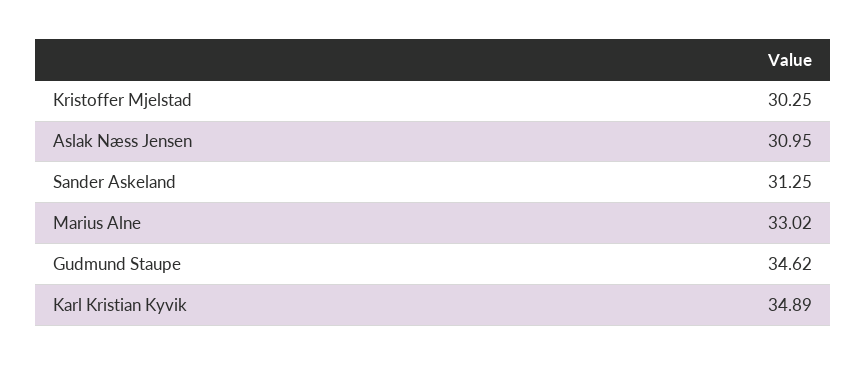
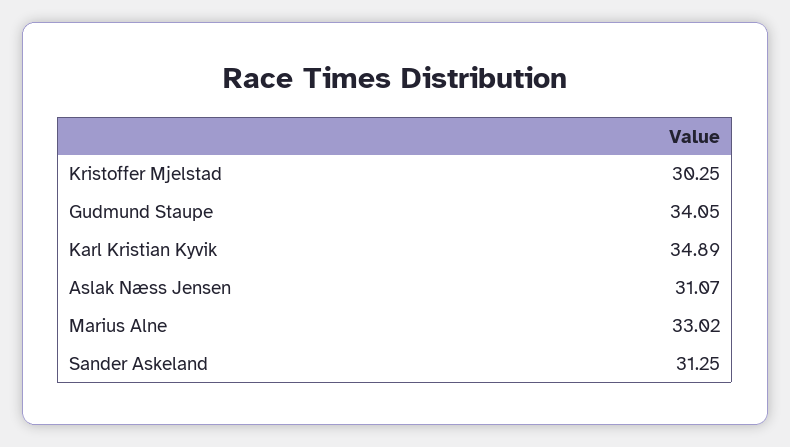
  {
    "Kristoffer Mjelstad": 30.25,
-   "Aslak Næss Jensen": 30.95,
+   "Aslak Næss Jensen": 31.07,
    "Sander Askeland": 31.25,
    "Marius Alne": 33.02,
-   "Gudmund Staupe": 34.62,
+   "Gudmund Staupe": 34.05,
    "Karl Kristian Kyvik": 34.89
  }

